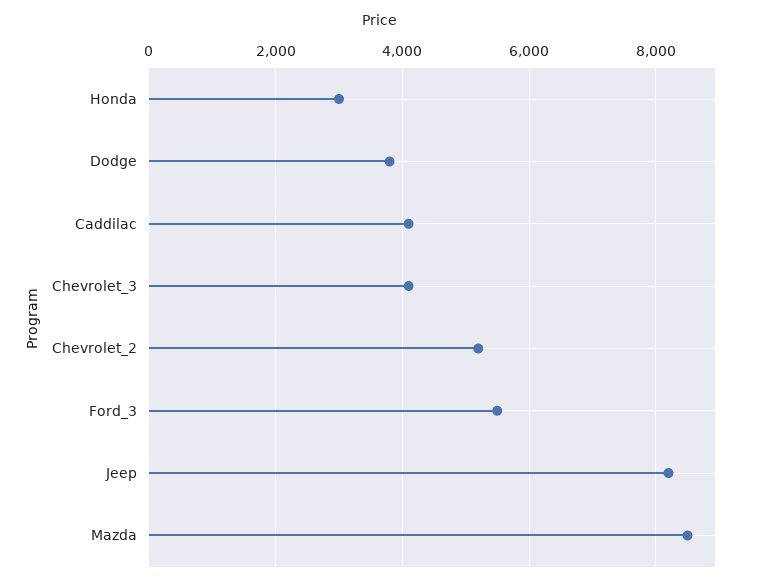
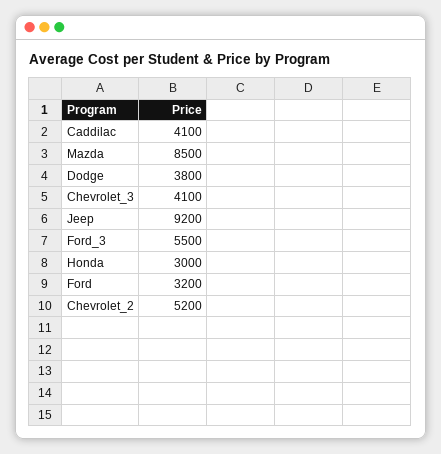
  {
    "Honda": 3000,
    "Dodge": 3800,
    "Caddilac": 4100,
    "Chevrolet_3": 4100,
    "Chevrolet_2": 5200,
    "Ford_3": 5500,
-   "Jeep": 8200,
+   "Jeep": 9200,
-   "Mazda": 8500
+   "Mazda": 8500,
+   "Ford": 3200
  }

